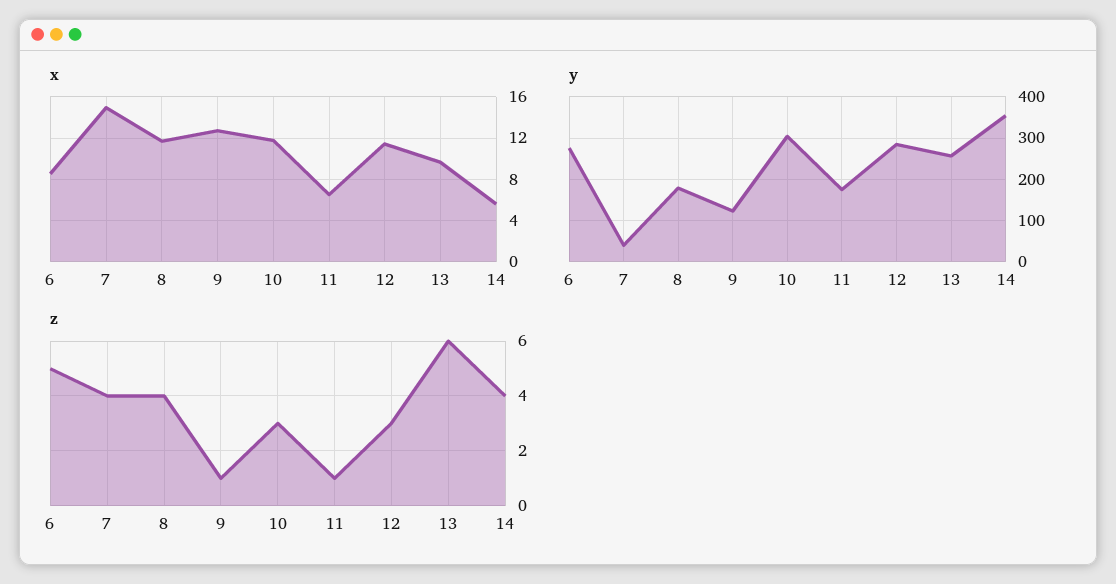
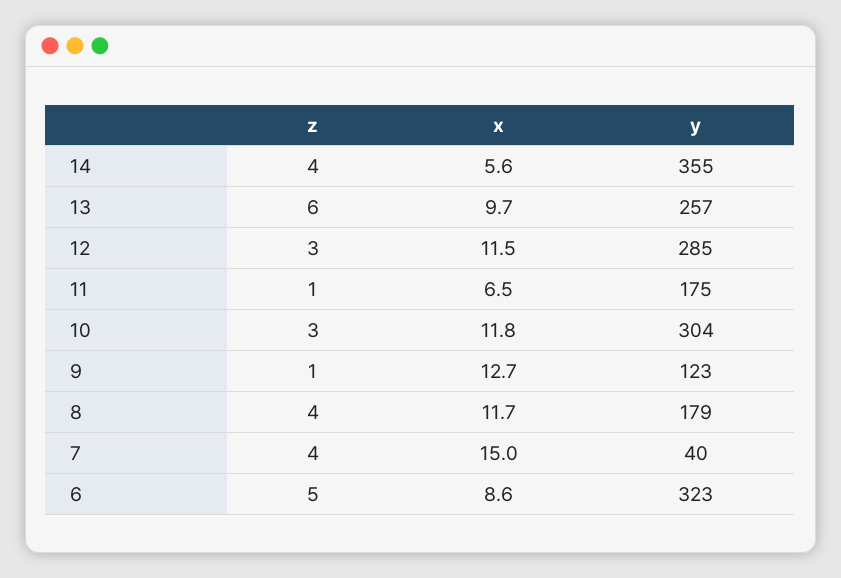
  {
    "x": {
      "6": 8.6,
      "7": 15,
      "8": 11.7,
      "9": 12.7,
      "10": 11.8,
      "11": 6.5,
      "12": 11.5,
      "13": 9.7,
      "14": 5.6
    },
    "y": {
-     "6": 280,
+     "6": 323,
      "7": 40,
      "8": 179,
      "9": 123,
      "10": 304,
      "11": 175,
      "12": 285,
      "13": 257,
      "14": 355
    },
    "z": {
      "6": 5,
      "7": 4,
      "8": 4,
      "9": 1,
      "10": 3,
      "11": 1,
      "12": 3,
      "13": 6,
      "14": 4
    }
  }

